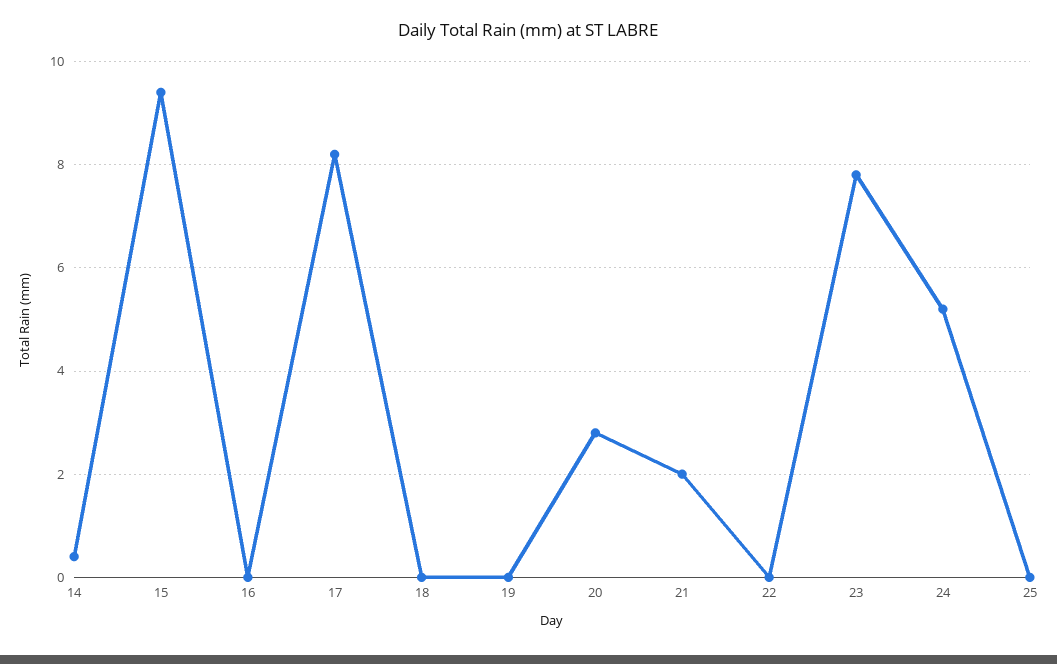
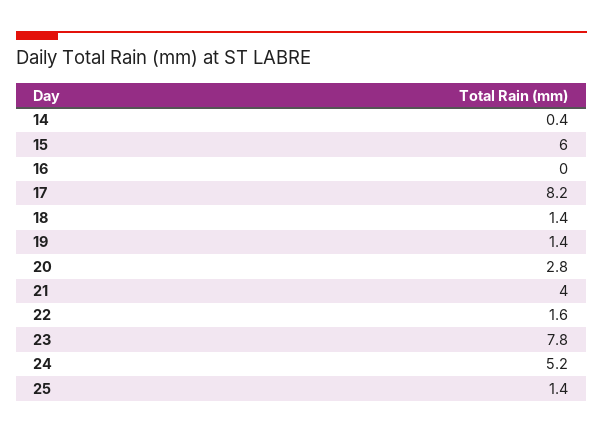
  {
    "14": 0.4,
-   "15": 9.5,
+   "15": 6,
    "16": 0,
    "17": 8.2,
-   "18": 0,
+   "18": 1.4,
-   "19": 0,
+   "19": 1.4,
    "20": 2.8,
-   "21": 2,
+   "21": 4,
-   "22": 0,
+   "22": 1.6,
    "23": 7.8,
    "24": 5.2,
-   "25": 0
+   "25": 1.4
  }

